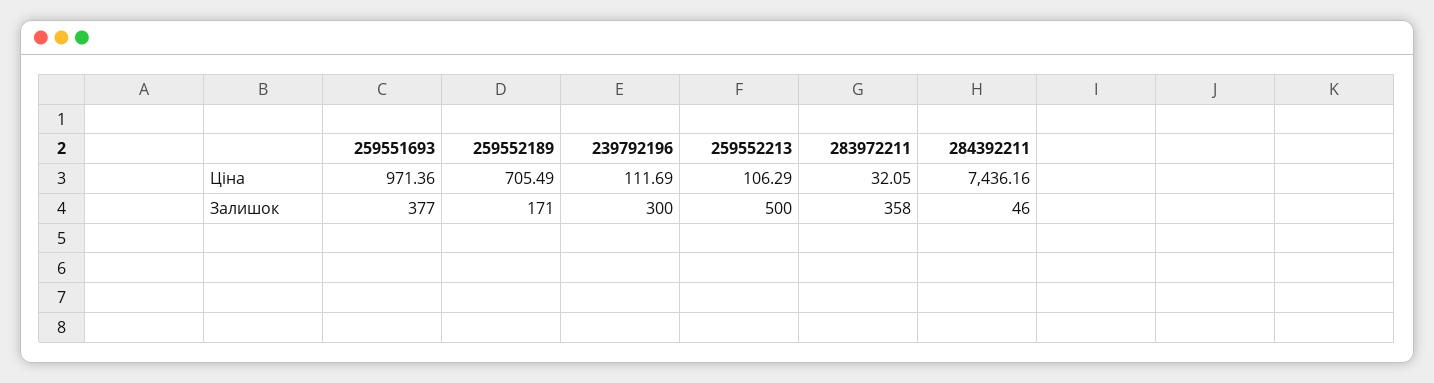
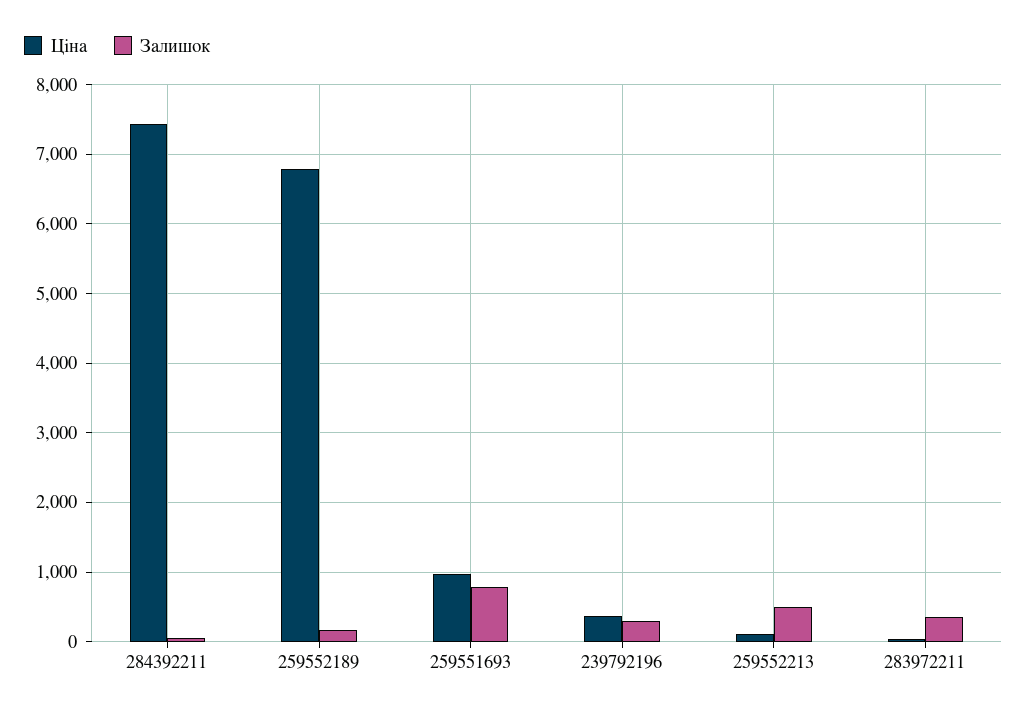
  {
    "Ціна": {
      "259551693": 971.36,
-     "259552189": 705.49,
+     "259552189": 6800,
-     "239792196": 111.69,
+     "239792196": 400,
      "259552213": 106.29,
      "283972211": 32.05,
      "284392211": 7436.16
    },
    "Залишок": {
-     "259551693": 377,
+     "259551693": 800,
      "259552189": 171,
      "239792196": 300,
      "259552213": 500,
      "283972211": 358,
      "284392211": 46
    }
  }

